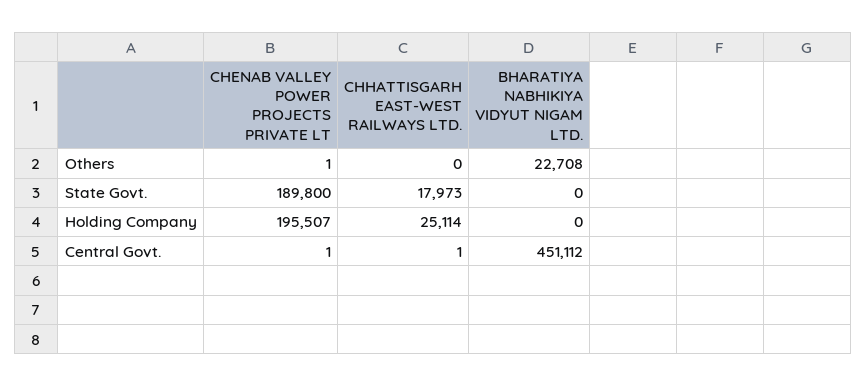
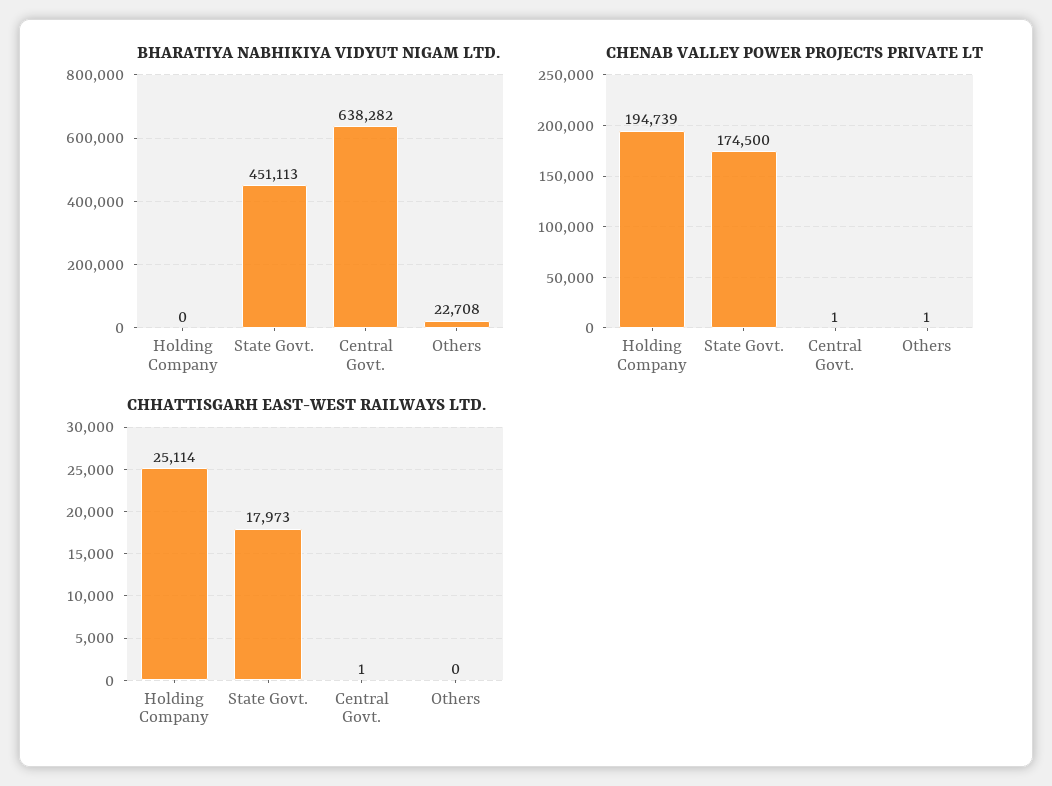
  {
    "CHENAB VALLEY POWER PROJECTS PRIVATE LT": {
      "Others": 1,
-     "State Govt.": 189800,
+     "State Govt.": 174500,
-     "Holding Company": 195507,
+     "Holding Company": 194739,
      "Central Govt.": 1
    },
    "CHHATTISGARH EAST-WEST RAILWAYS LTD.": {
      "Others": 0,
      "State Govt.": 17973,
      "Holding Company": 25114,
      "Central Govt.": 1
    },
    "BHARATIYA NABHIKIYA VIDYUT NIGAM LTD.": {
      "Others": 22708,
-     "State Govt.": 0,
+     "State Govt.": 451113,
      "Holding Company": 0,
-     "Central Govt.": 451112
+     "Central Govt.": 638282
    }
  }

